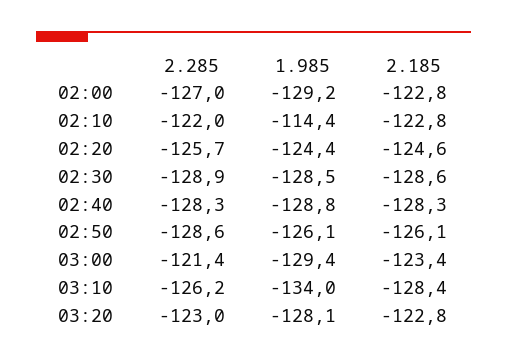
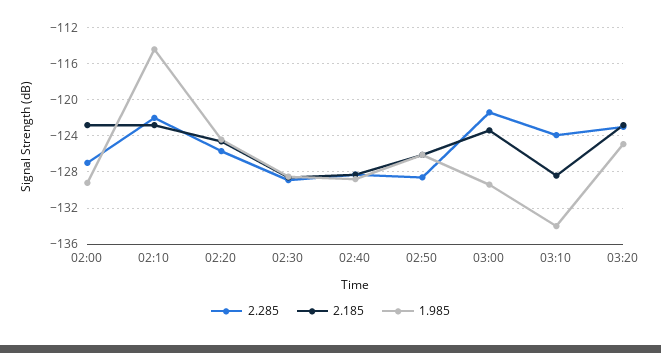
  {
    "2.285": {
      "02:00": -127,
      "02:10": -122,
      "02:20": -125.7,
      "02:30": -128.9,
      "02:40": -128.3,
      "02:50": -128.6,
      "03:00": -121.4,
-     "03:10": -126.2,
+     "03:10": -124,
      "03:20": -123
    },
    "1.985": {
      "02:00": -129.2,
      "02:10": -114.4,
      "02:20": -124.4,
      "02:30": -128.5,
      "02:40": -128.8,
      "02:50": -126.1,
      "03:00": -129.4,
      "03:10": -134,
-     "03:20": -128.1
+     "03:20": -125
    },
    "2.185": {
      "02:00": -122.8,
      "02:10": -122.8,
      "02:20": -124.6,
      "02:30": -128.6,
      "02:40": -128.3,
      "02:50": -126.1,
      "03:00": -123.4,
      "03:10": -128.4,
      "03:20": -122.8
    }
  }

